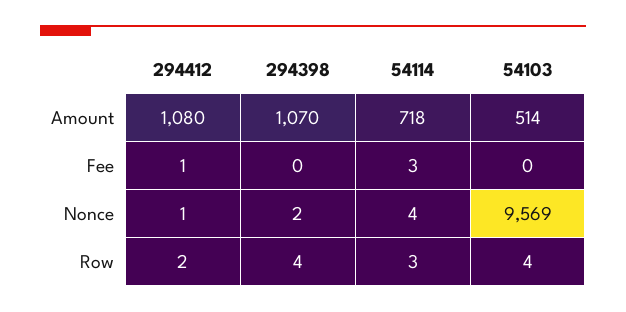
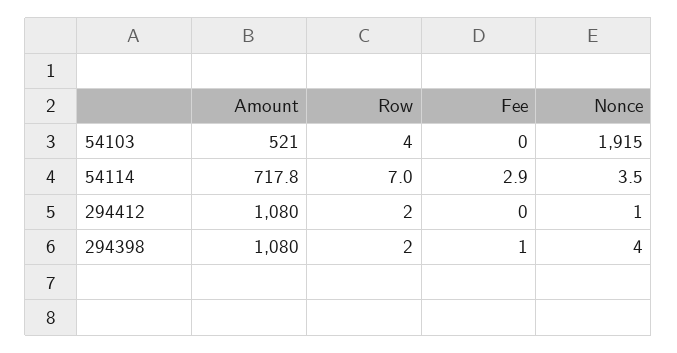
  {
    "294412": {
      "Amount": 1080,
-     "Fee": 1,
+     "Fee": 0,
      "Nonce": 1,
      "Row": 2
    },
    "294398": {
-     "Amount": 1070,
+     "Amount": 1080,
-     "Fee": 0,
+     "Fee": 1,
-     "Nonce": 2,
+     "Nonce": 4,
-     "Row": 4
+     "Row": 2
    },
    "54114": {
      "Amount": 717.8,
      "Fee": 2.9,
      "Nonce": 3.5,
-     "Row": 3
+     "Row": 7
    },
    "54103": {
-     "Amount": 514,
+     "Amount": 521,
      "Fee": 0,
-     "Nonce": 9569,
+     "Nonce": 1915,
      "Row": 4
    }
  }

